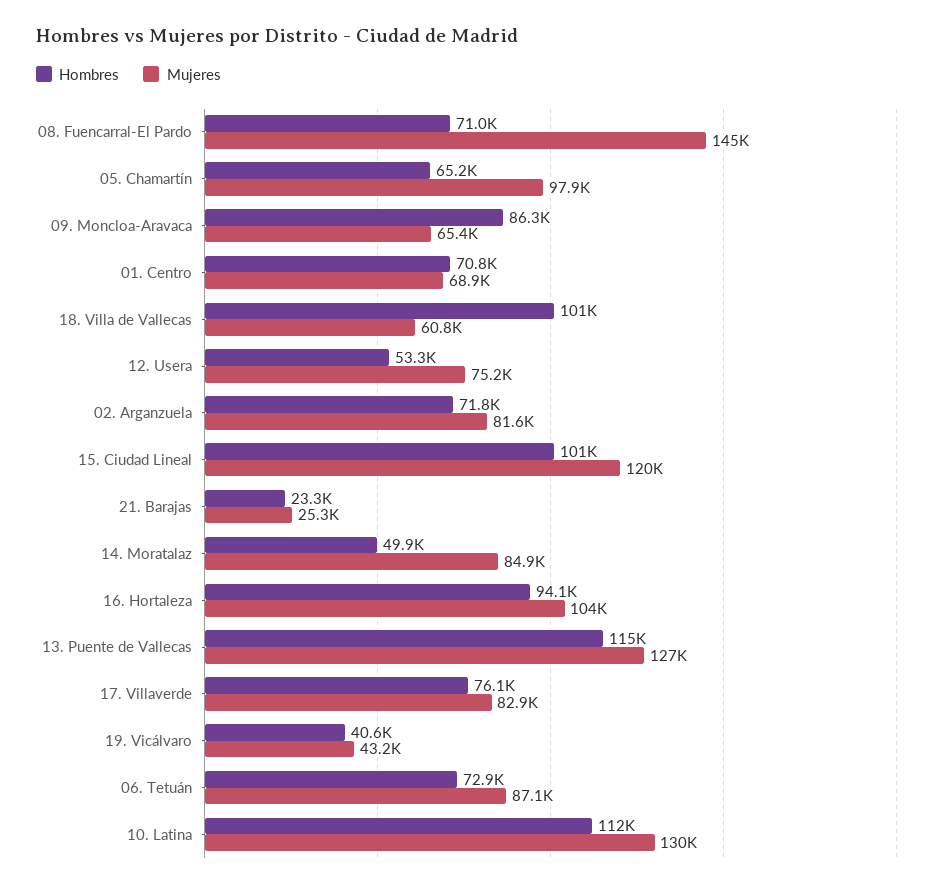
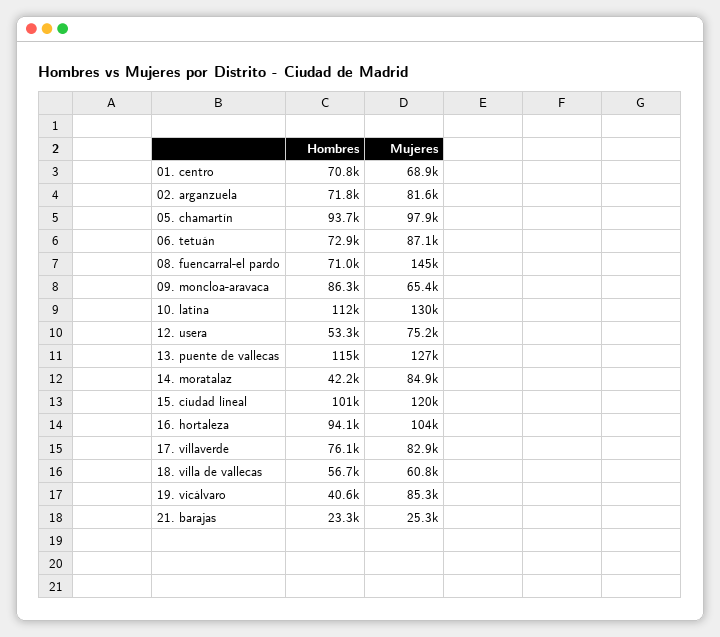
  {
    "Hombres": {
      "08. Fuencarral-El Pardo": 71000,
-     "05. Chamartín": 65200,
+     "05. Chamartín": 93700,
      "09. Moncloa-Aravaca": 86300,
      "01. Centro": 70800,
-     "18. Villa de Vallecas": 101000,
+     "18. Villa de Vallecas": 56700,
      "12. Usera": 53300,
      "02. Arganzuela": 71800,
      "15. Ciudad Lineal": 101000,
      "21. Barajas": 23300,
-     "14. Moratalaz": 49900,
+     "14. Moratalaz": 42200,
      "16. Hortaleza": 94100,
      "13. Puente de Vallecas": 115000,
      "17. Villaverde": 76100,
      "19. Vicálvaro": 40600,
      "06. Tetuán": 72900,
      "10. Latina": 112000
    },
    "Mujeres": {
      "08. Fuencarral-El Pardo": 145000,
      "05. Chamartín": 97900,
      "09. Moncloa-Aravaca": 65400,
      "01. Centro": 68900,
      "18. Villa de Vallecas": 60800,
      "12. Usera": 75200,
      "02. Arganzuela": 81600,
      "15. Ciudad Lineal": 120000,
      "21. Barajas": 25300,
      "14. Moratalaz": 84900,
      "16. Hortaleza": 104000,
      "13. Puente de Vallecas": 127000,
      "17. Villaverde": 82900,
-     "19. Vicálvaro": 43200,
+     "19. Vicálvaro": 85300,
      "06. Tetuán": 87100,
      "10. Latina": 130000
    }
  }

